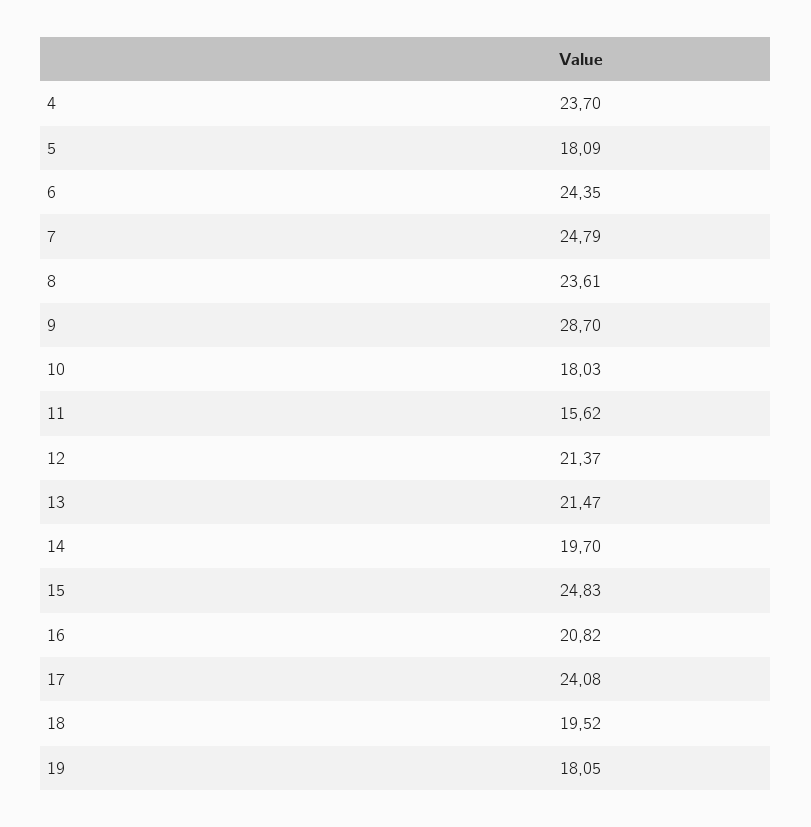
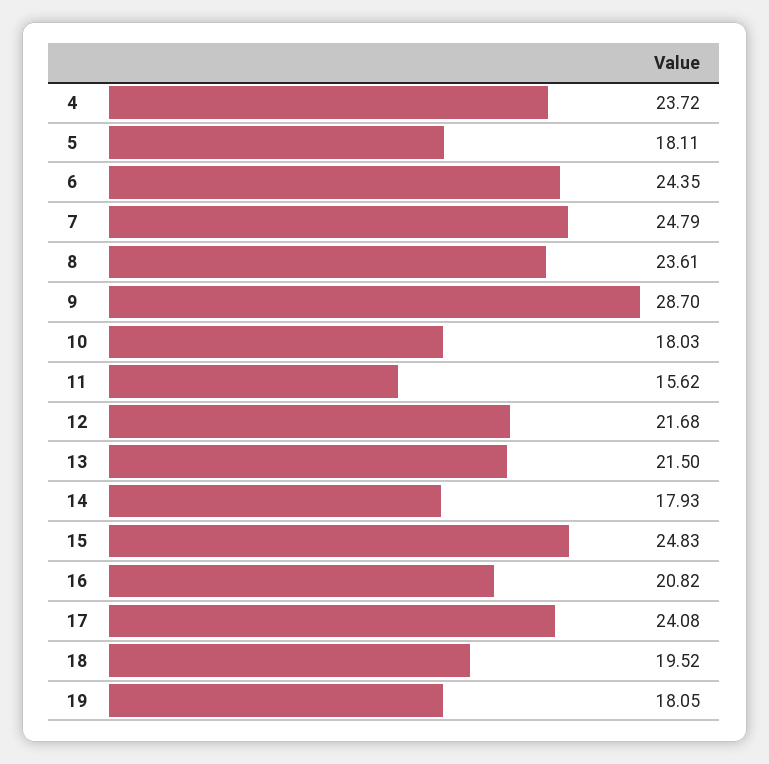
  {
-   "4": 23.7,
+   "4": 23.72,
-   "5": 18.09,
+   "5": 18.11,
    "6": 24.35,
    "7": 24.79,
    "8": 23.61,
    "9": 28.7,
    "10": 18.03,
    "11": 15.62,
-   "12": 21.37,
+   "12": 21.68,
-   "13": 21.47,
+   "13": 21.5,
-   "14": 19.7,
+   "14": 17.93,
    "15": 24.83,
    "16": 20.82,
    "17": 24.08,
    "18": 19.52,
    "19": 18.05
  }

